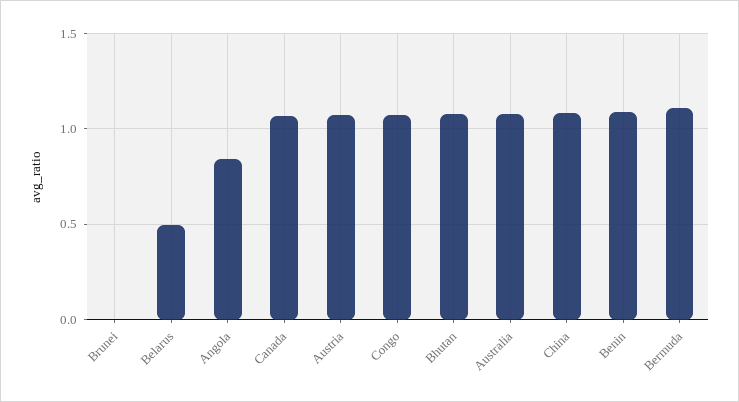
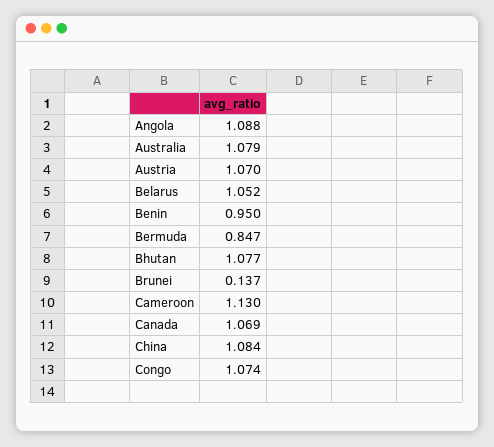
  {
-   "Brunei": 0,
+   "Brunei": 0.137,
-   "Belarus": 0.5,
+   "Belarus": 1.052,
-   "Angola": 0.85,
+   "Angola": 1.088,
    "Canada": 1.069,
    "Austria": 1.07,
    "Congo": 1.074,
    "Bhutan": 1.077,
    "Australia": 1.079,
    "China": 1.084,
-   "Benin": 1.1,
+   "Benin": 0.95,
-   "Bermuda": 1.1
+   "Bermuda": 0.847,
+   "Cameroon": 1.13
  }

